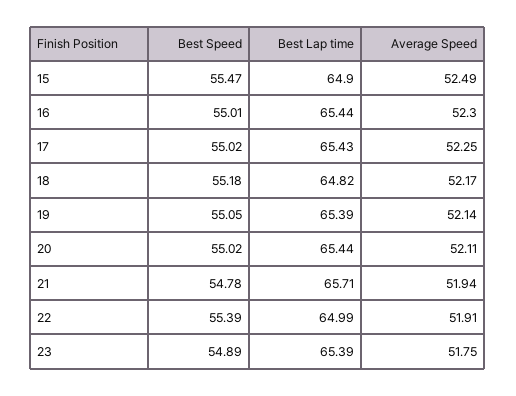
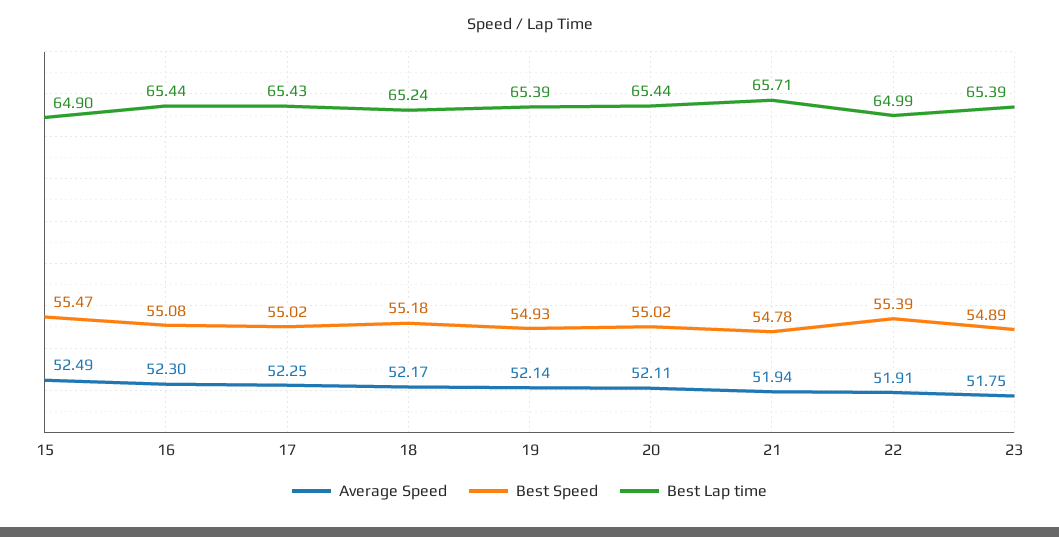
  {
    "Best Speed": {
      "15": 55.47,
-     "16": 55.01,
+     "16": 55.08,
      "17": 55.02,
      "18": 55.18,
-     "19": 55.05,
+     "19": 54.93,
      "20": 55.02,
      "21": 54.78,
      "22": 55.39,
      "23": 54.89
    },
    "Best Lap time": {
      "15": 64.9,
      "16": 65.44,
      "17": 65.43,
-     "18": 64.82,
+     "18": 65.24,
      "19": 65.39,
      "20": 65.44,
      "21": 65.71,
      "22": 64.99,
      "23": 65.39
    },
    "Average Speed": {
      "15": 52.49,
      "16": 52.3,
      "17": 52.25,
      "18": 52.17,
      "19": 52.14,
      "20": 52.11,
      "21": 51.94,
      "22": 51.91,
      "23": 51.75
    }
  }

